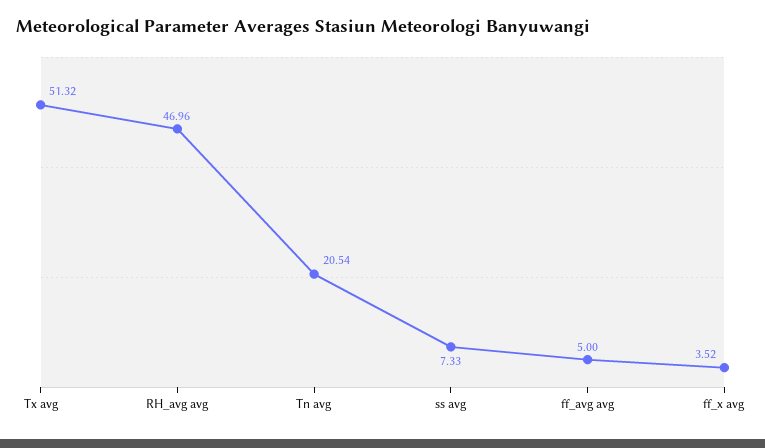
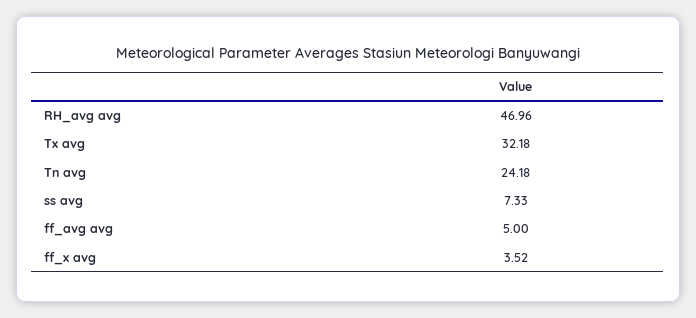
  {
-   "Tx avg": 51.32,
+   "Tx avg": 32.18,
    "RH_avg avg": 46.96,
-   "Tn avg": 20.54,
+   "Tn avg": 24.18,
    "ss avg": 7.33,
    "ff_avg avg": 5,
    "ff_x avg": 3.52
  }

